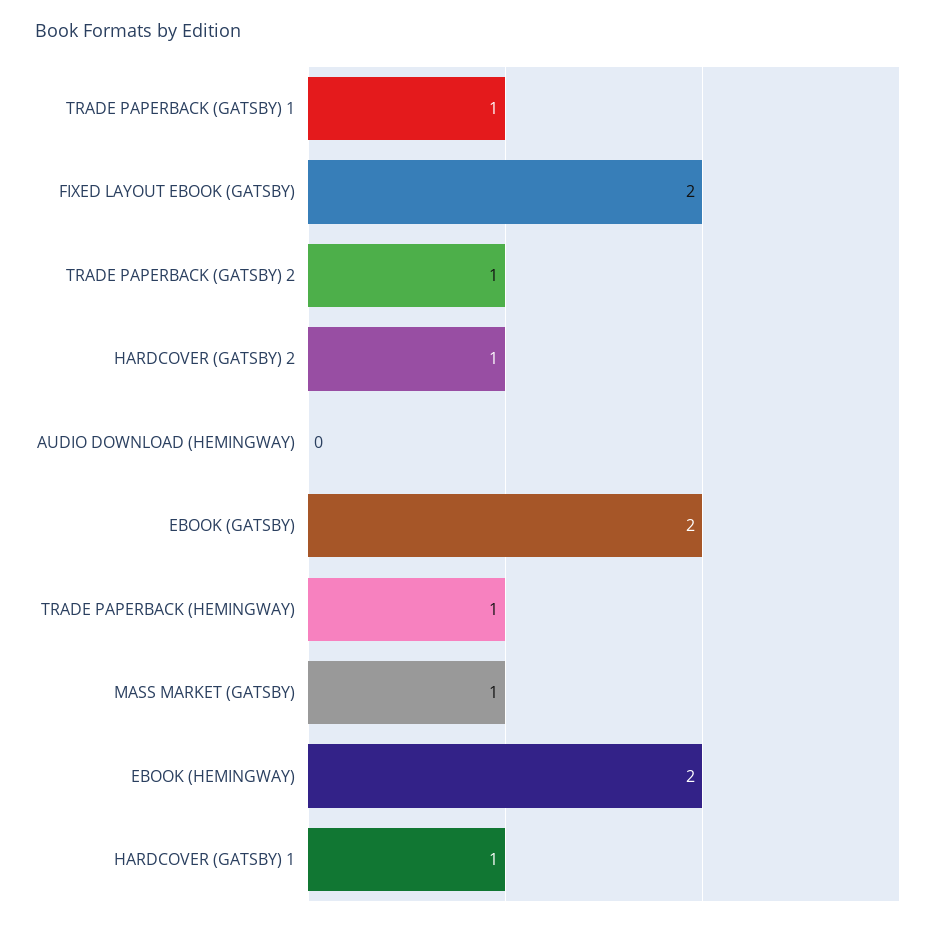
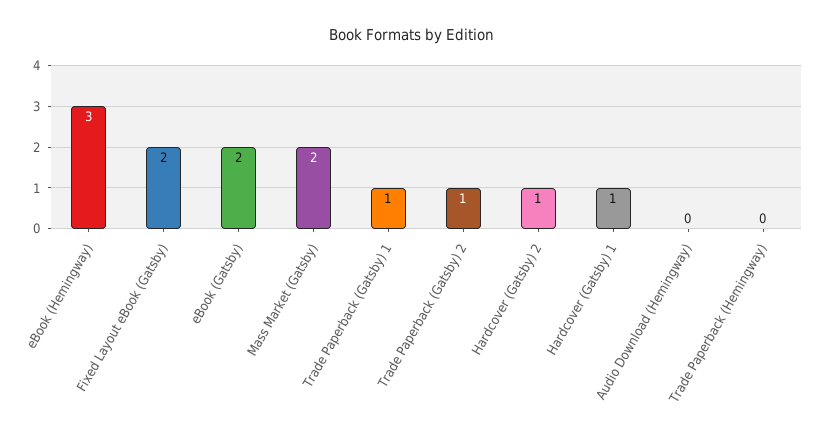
  {
    "TRADE PAPERBACK (GATSBY) 1": 1,
    "FIXED LAYOUT EBOOK (GATSBY)": 2,
    "TRADE PAPERBACK (GATSBY) 2": 1,
    "HARDCOVER (GATSBY) 2": 1,
    "AUDIO DOWNLOAD (HEMINGWAY)": 0,
    "EBOOK (GATSBY)": 2,
-   "TRADE PAPERBACK (HEMINGWAY)": 1,
+   "TRADE PAPERBACK (HEMINGWAY)": 0,
-   "MASS MARKET (GATSBY)": 1,
+   "MASS MARKET (GATSBY)": 2,
-   "EBOOK (HEMINGWAY)": 2,
+   "EBOOK (HEMINGWAY)": 3,
    "HARDCOVER (GATSBY) 1": 1
  }

